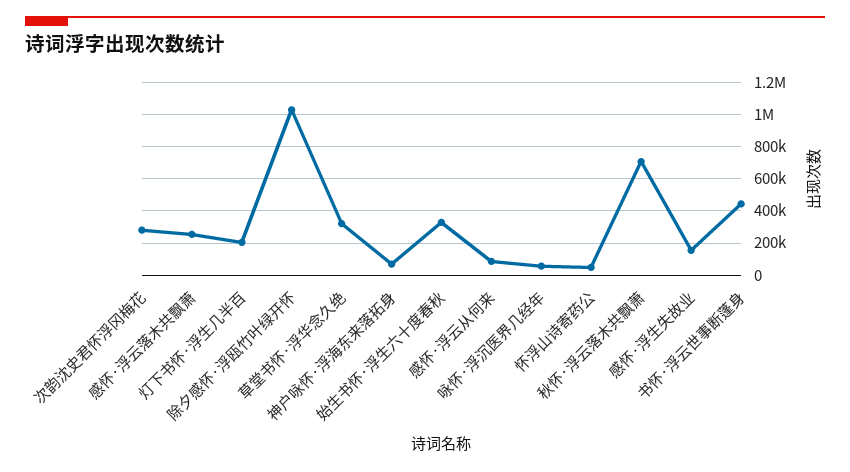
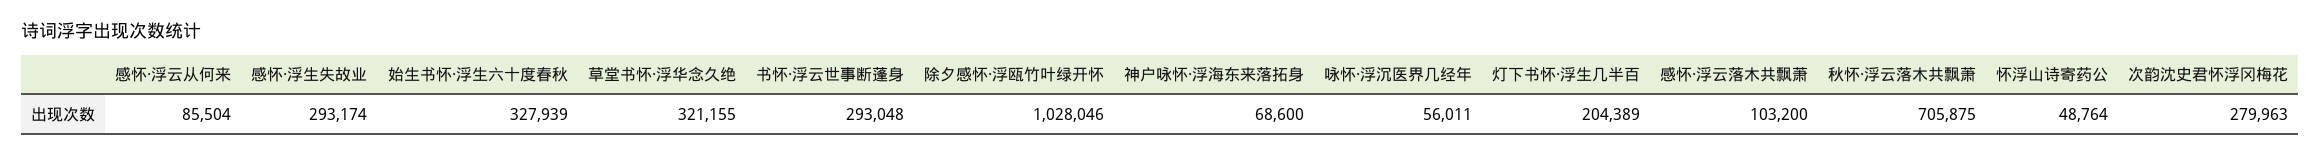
  {
    "次韵沈史君怀浮冈梅花": 279963,
-   "感怀·浮云落木共飘萧": 250000,
+   "感怀·浮云落木共飘萧": 103200,
    "灯下书怀·浮生几半百": 204389,
    "除夕感怀·浮瓯竹叶绿开怀": 1028046,
    "草堂书怀·浮华念久绝": 321155,
    "神户咏怀·浮海东来落拓身": 68600,
    "始生书怀·浮生六十度春秋": 327939,
    "感怀·浮云从何来": 85504,
    "咏怀·浮沉医界几经年": 56011,
    "怀浮山诗寄药公": 48764,
    "秋怀·浮云落木共飘萧": 705875,
-   "感怀·浮生失故业": 150000,
+   "感怀·浮生失故业": 293174,
-   "书怀·浮云世事断蓬身": 450000
+   "书怀·浮云世事断蓬身": 293048
  }

